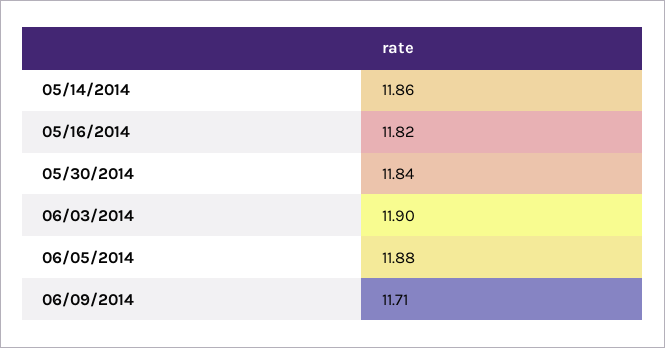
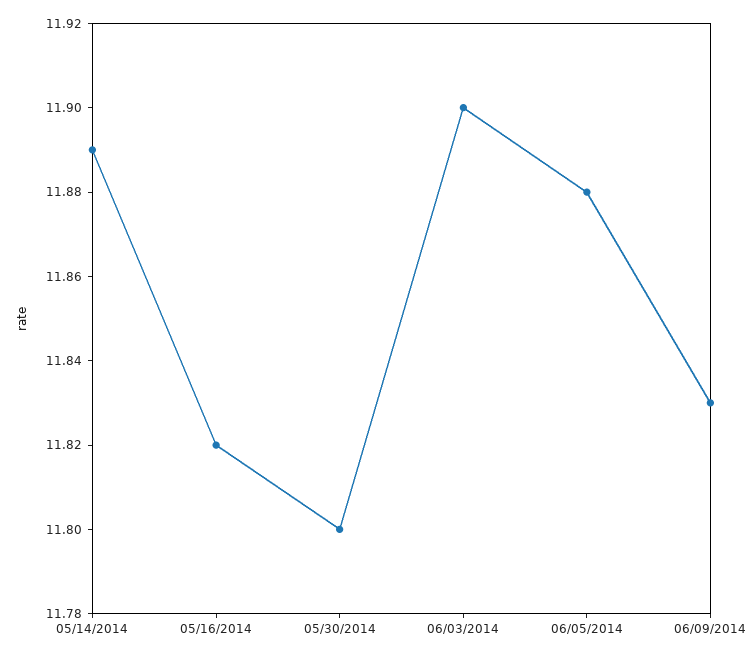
  {
-   "05/14/2014": 11.86,
+   "05/14/2014": 11.89,
    "05/16/2014": 11.82,
-   "05/30/2014": 11.84,
+   "05/30/2014": 11.8,
    "06/03/2014": 11.9,
    "06/05/2014": 11.88,
-   "06/09/2014": 11.71
+   "06/09/2014": 11.83
  }

